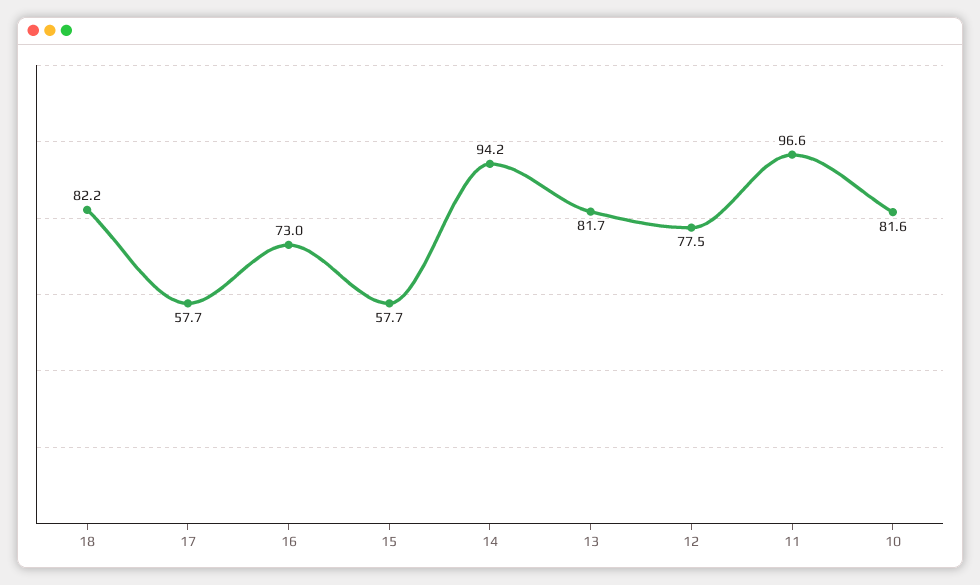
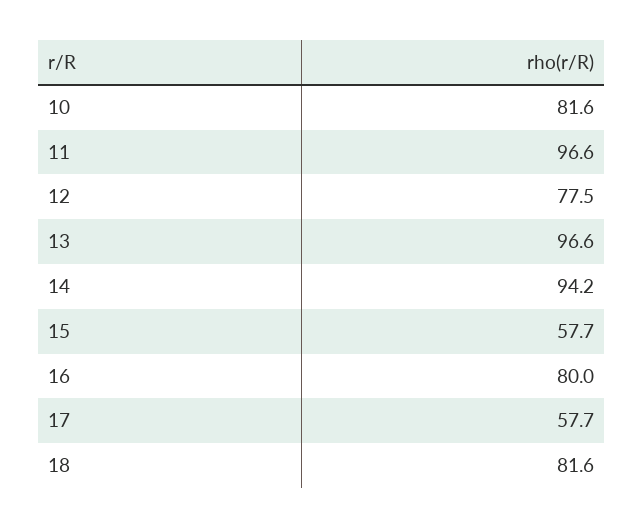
  {
-   "18": 82.2,
+   "18": 81.6,
    "17": 57.7,
-   "16": 73,
+   "16": 80,
    "15": 57.7,
    "14": 94.2,
-   "13": 81.7,
+   "13": 96.6,
    "12": 77.5,
    "11": 96.6,
    "10": 81.6
  }

